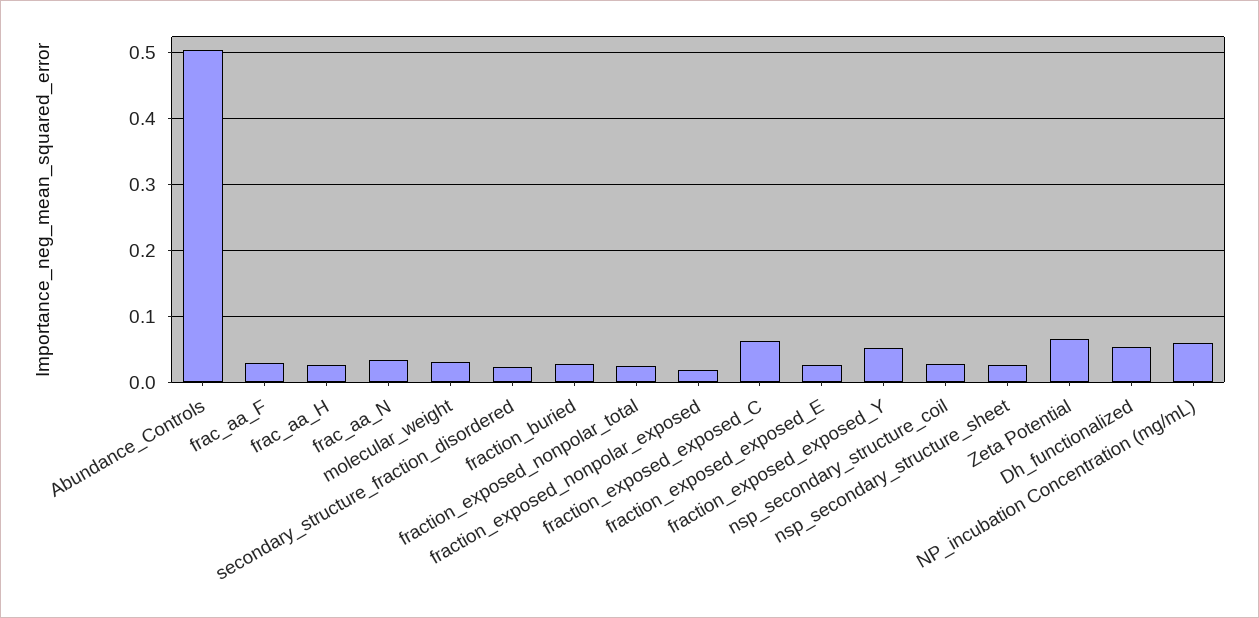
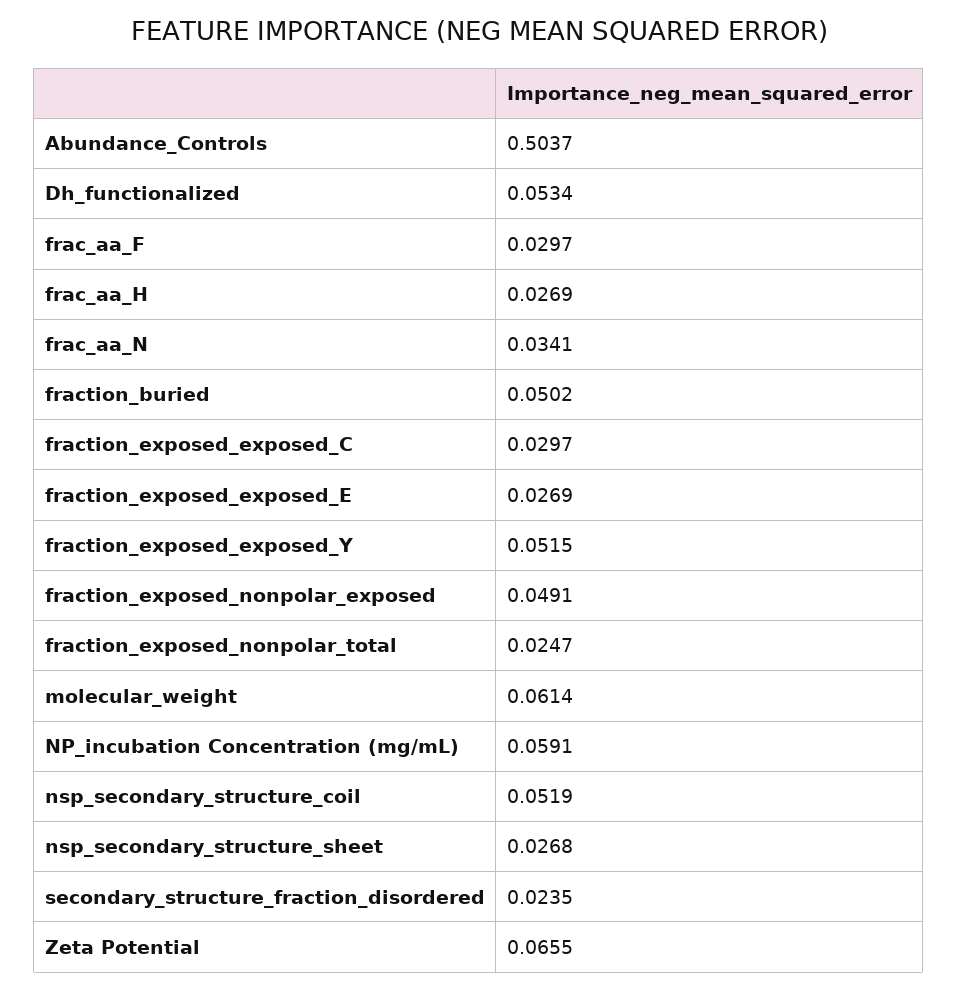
  {
    "Abundance_Controls": 0.5037,
    "frac_aa_F": 0.0297,
    "frac_aa_H": 0.0269,
    "frac_aa_N": 0.0341,
-   "molecular_weight": 0.03,
+   "molecular_weight": 0.0614,
    "secondary_structure_fraction_disordered": 0.0235,
-   "fraction_buried": 0.03,
+   "fraction_buried": 0.0502,
    "fraction_exposed_nonpolar_total": 0.0247,
-   "fraction_exposed_nonpolar_exposed": 0.02,
+   "fraction_exposed_nonpolar_exposed": 0.0491,
-   "fraction_exposed_exposed_C": 0.06,
+   "fraction_exposed_exposed_C": 0.0297,
    "fraction_exposed_exposed_E": 0.0269,
    "fraction_exposed_exposed_Y": 0.0515,
-   "nsp_secondary_structure_coil": 0.03,
+   "nsp_secondary_structure_coil": 0.0519,
    "nsp_secondary_structure_sheet": 0.0268,
    "Zeta Potential": 0.0655,
    "Dh_functionalized": 0.0534,
    "NP_incubation Concentration (mg/mL)": 0.0591
  }

